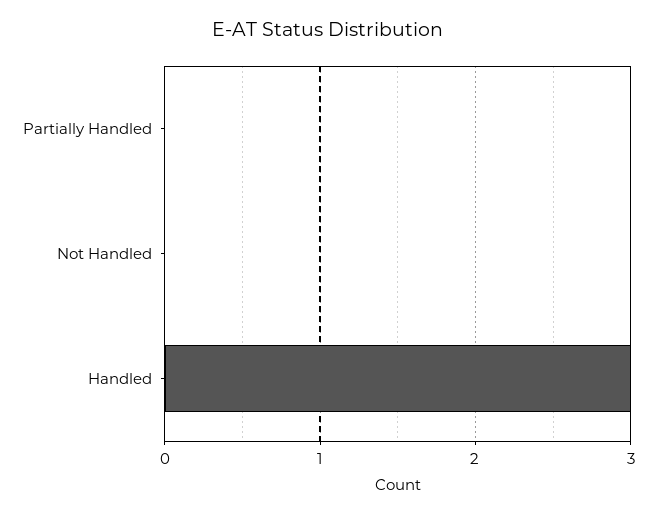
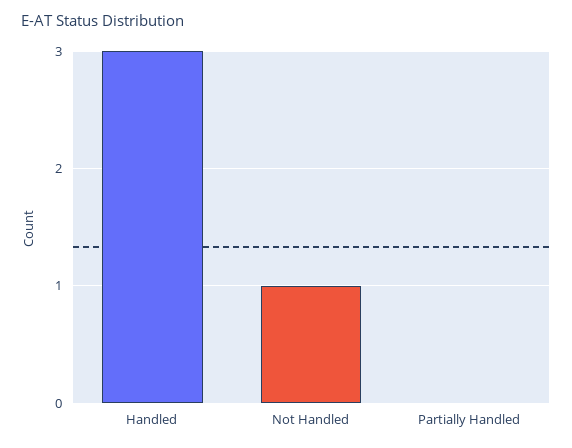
  {
    "Partially Handled": 0,
-   "Not Handled": 0,
+   "Not Handled": 1,
    "Handled": 3
  }

